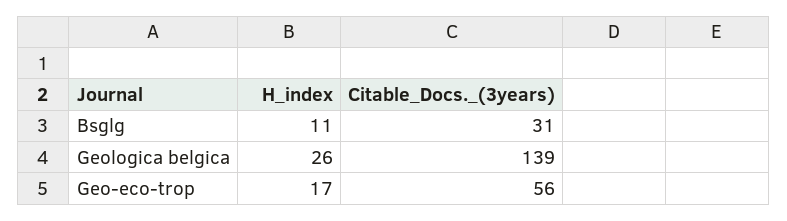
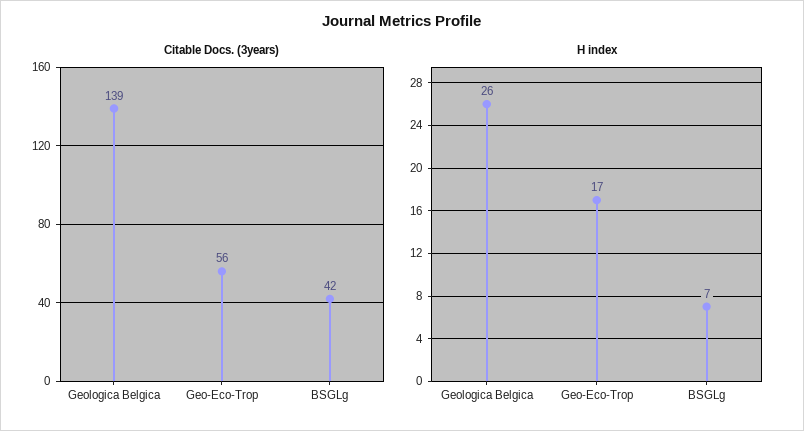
  {
    "H_index": {
-     "Bsglg": 11,
+     "Bsglg": 7,
      "Geologica belgica": 26,
      "Geo-eco-trop": 17
    },
    "Citable_Docs._(3years)": {
-     "Bsglg": 31,
+     "Bsglg": 42,
      "Geologica belgica": 139,
      "Geo-eco-trop": 56
    }
  }

